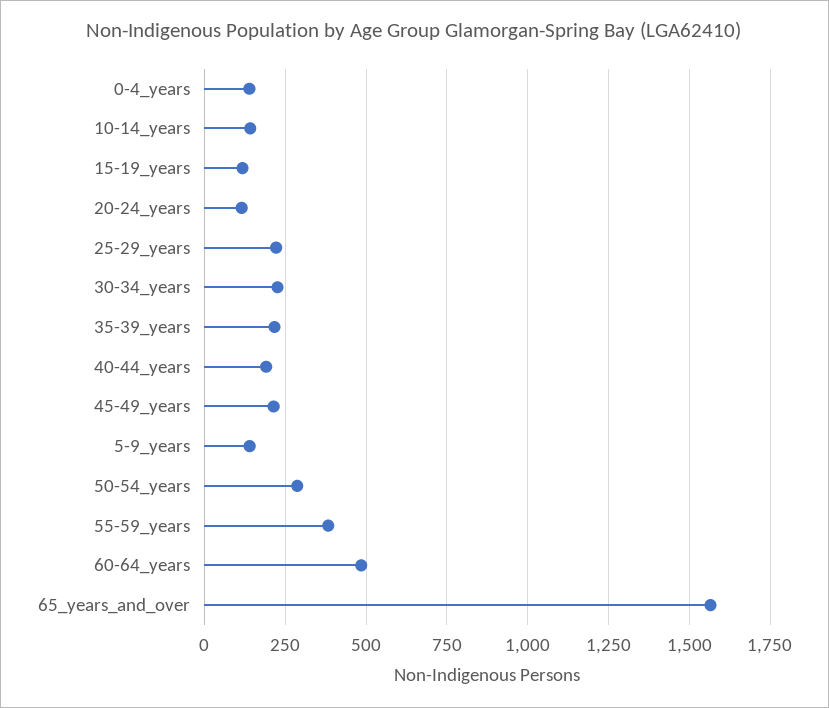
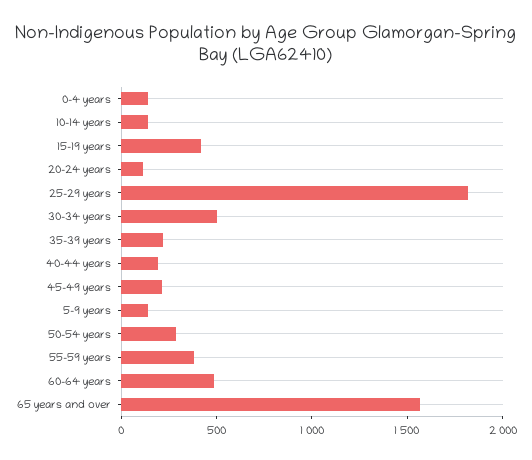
  {
    "0-4_years": 150,
    "10-14_years": 150,
-   "15-19_years": 125,
+   "15-19_years": 400,
    "20-24_years": 125,
-   "25-29_years": 225,
+   "25-29_years": 1800,
-   "30-34_years": 225,
+   "30-34_years": 500,
    "35-39_years": 225,
    "40-44_years": 200,
    "45-49_years": 225,
    "5-9_years": 150,
    "50-54_years": 275,
    "55-59_years": 375,
    "60-64_years": 475,
    "65_years_and_over": 1575
  }

